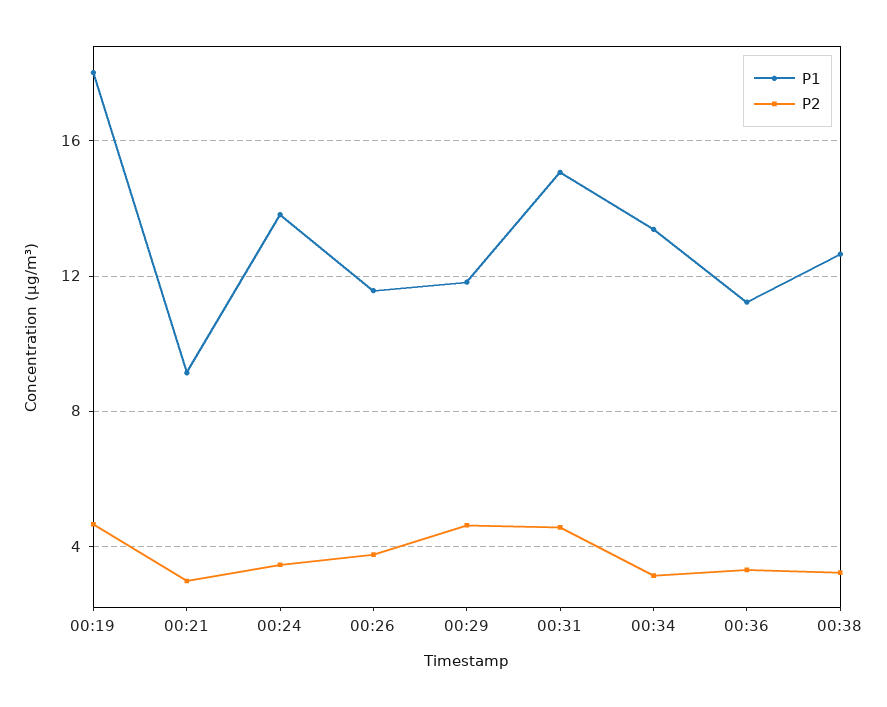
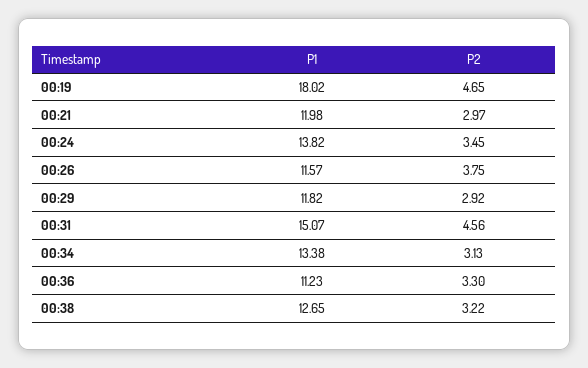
  {
    "P1": {
      "00:19": 18.02,
-     "00:21": 9,
+     "00:21": 11.98,
      "00:24": 13.82,
      "00:26": 11.57,
      "00:29": 11.82,
      "00:31": 15.07,
      "00:34": 13.38,
      "00:36": 11.23,
      "00:38": 12.65
    },
    "P2": {
      "00:19": 4.65,
      "00:21": 2.97,
      "00:24": 3.45,
      "00:26": 3.75,
-     "00:29": 4.5,
+     "00:29": 2.92,
      "00:31": 4.56,
      "00:34": 3.13,
      "00:36": 3.3,
      "00:38": 3.22
    }
  }

